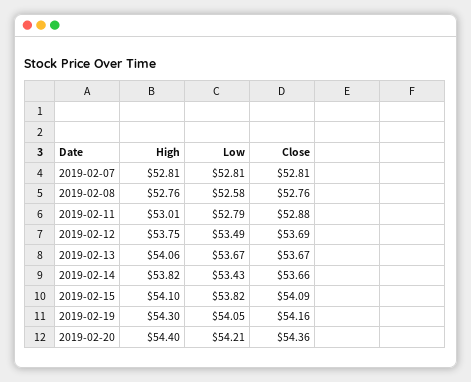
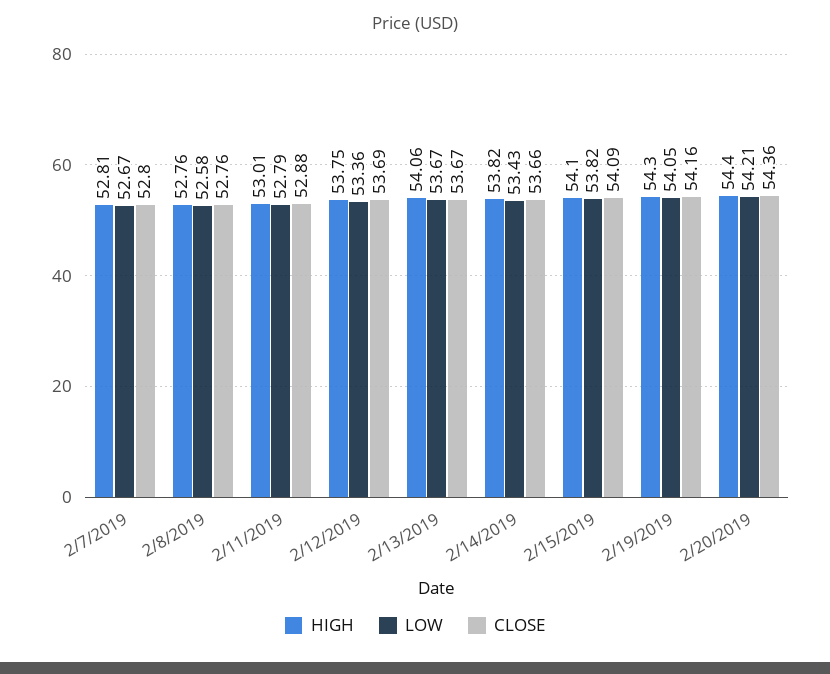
  {
    "High": {
      "2019-02-07": 52.81,
      "2019-02-08": 52.76,
      "2019-02-11": 53.01,
      "2019-02-12": 53.75,
      "2019-02-13": 54.06,
      "2019-02-14": 53.82,
      "2019-02-15": 54.1,
      "2019-02-19": 54.3,
      "2019-02-20": 54.4
    },
    "Low": {
-     "2019-02-07": 52.81,
+     "2019-02-07": 52.67,
      "2019-02-08": 52.58,
      "2019-02-11": 52.79,
-     "2019-02-12": 53.49,
+     "2019-02-12": 53.36,
      "2019-02-13": 53.67,
      "2019-02-14": 53.43,
      "2019-02-15": 53.82,
      "2019-02-19": 54.05,
      "2019-02-20": 54.21
    },
    "Close": {
-     "2019-02-07": 52.81,
+     "2019-02-07": 52.8,
      "2019-02-08": 52.76,
      "2019-02-11": 52.88,
      "2019-02-12": 53.69,
      "2019-02-13": 53.67,
      "2019-02-14": 53.66,
      "2019-02-15": 54.09,
      "2019-02-19": 54.16,
      "2019-02-20": 54.36
    }
  }

